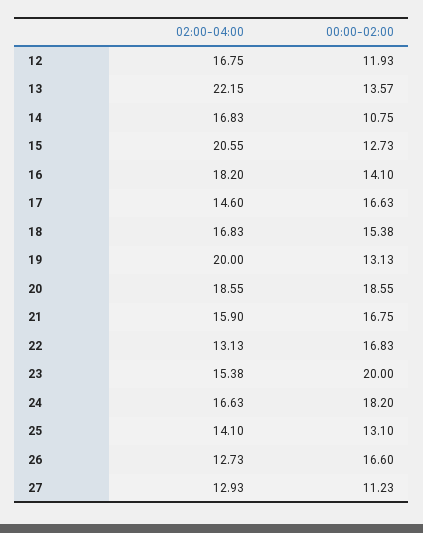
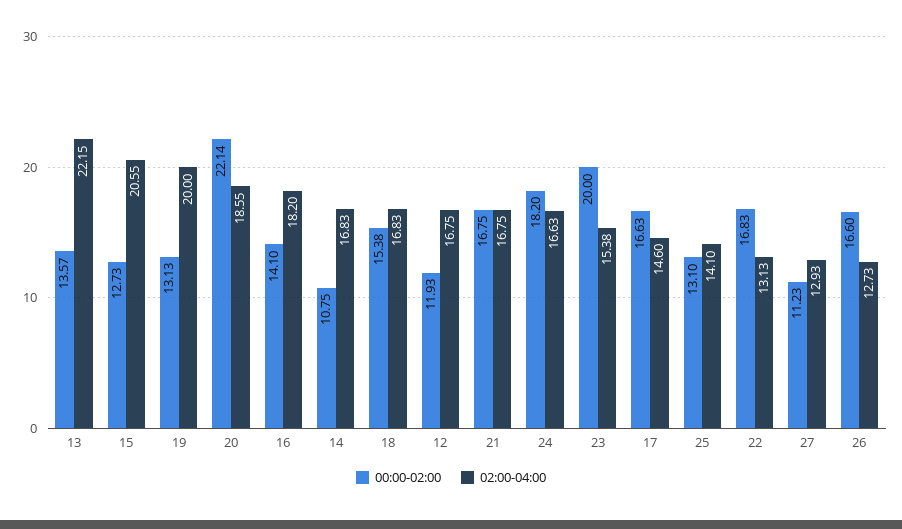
  {
    "02:00-04:00": {
      "12": 16.75,
      "13": 22.15,
      "14": 16.83,
      "15": 20.55,
      "16": 18.2,
      "17": 14.6,
      "18": 16.83,
      "19": 20,
      "20": 18.55,
-     "21": 15.9,
+     "21": 16.75,
      "22": 13.13,
      "23": 15.38,
      "24": 16.63,
      "25": 14.1,
      "26": 12.73,
      "27": 12.93
    },
    "00:00-02:00": {
      "12": 11.93,
      "13": 13.57,
      "14": 10.75,
      "15": 12.73,
      "16": 14.1,
      "17": 16.63,
      "18": 15.38,
      "19": 13.13,
-     "20": 18.55,
+     "20": 22.14,
      "21": 16.75,
      "22": 16.83,
      "23": 20,
      "24": 18.2,
      "25": 13.1,
      "26": 16.6,
      "27": 11.23
    }
  }

